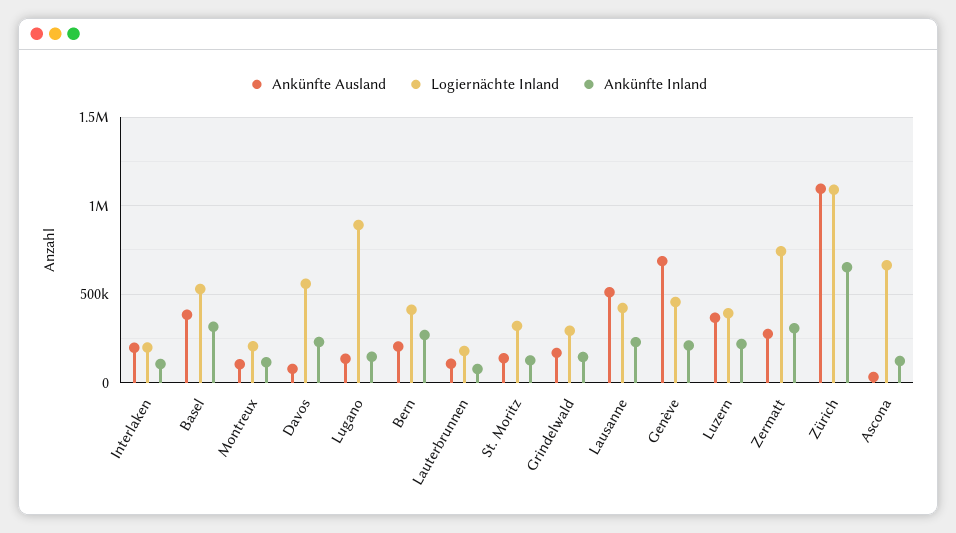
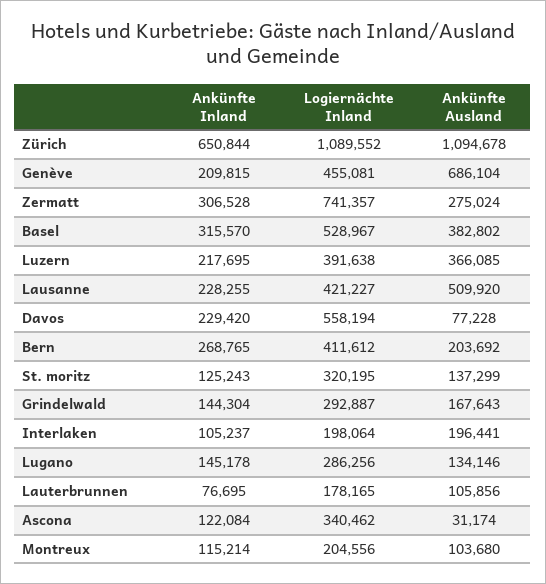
  {
    "Ankünfte Ausland": {
      "Interlaken": 196441,
      "Basel": 382802,
      "Montreux": 103680,
      "Davos": 77228,
      "Lugano": 134146,
      "Bern": 203692,
      "Lauterbrunnen": 105856,
      "St. Moritz": 137299,
      "Grindelwald": 167643,
      "Lausanne": 509920,
      "Genève": 686104,
      "Luzern": 366085,
      "Zermatt": 275024,
      "Zürich": 1094678,
      "Ascona": 31174
    },
    "Logiernächte Inland": {
      "Interlaken": 198064,
      "Basel": 528967,
      "Montreux": 204556,
      "Davos": 558194,
-     "Lugano": 900000,
+     "Lugano": 286256,
      "Bern": 411612,
      "Lauterbrunnen": 178165,
      "St. Moritz": 320195,
      "Grindelwald": 292887,
      "Lausanne": 421227,
      "Genève": 455081,
      "Luzern": 391638,
      "Zermatt": 741357,
      "Zürich": 1089552,
-     "Ascona": 650000
+     "Ascona": 340462
    },
    "Ankünfte Inland": {
      "Interlaken": 105237,
      "Basel": 315570,
      "Montreux": 115214,
      "Davos": 229420,
      "Lugano": 145178,
      "Bern": 268765,
      "Lauterbrunnen": 76695,
      "St. Moritz": 125243,
      "Grindelwald": 144304,
      "Lausanne": 228255,
      "Genève": 209815,
      "Luzern": 217695,
      "Zermatt": 306528,
      "Zürich": 650844,
      "Ascona": 122084
    }
  }

